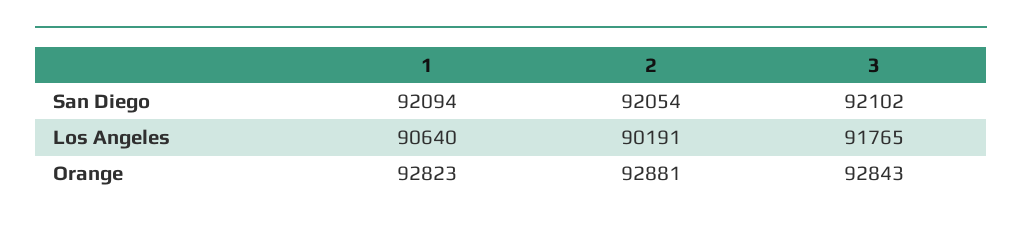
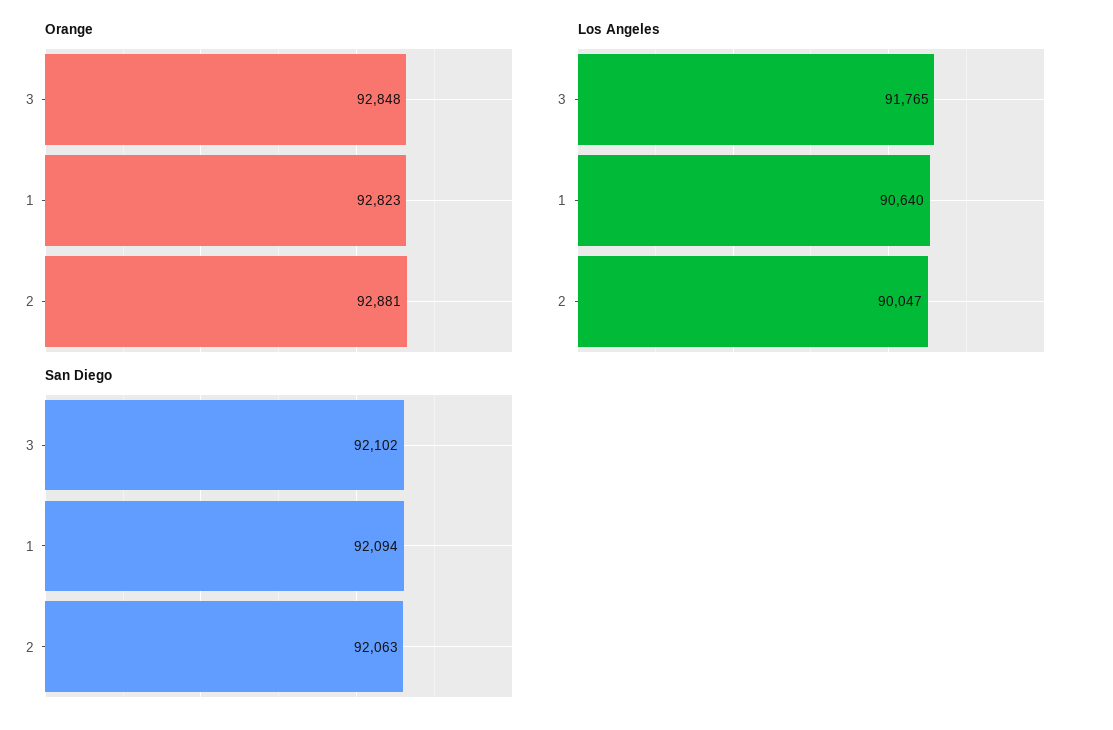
  {
    "San Diego": {
      "1": 92094,
-     "2": 92054,
+     "2": 92063,
      "3": 92102
    },
    "Los Angeles": {
      "1": 90640,
-     "2": 90191,
+     "2": 90047,
      "3": 91765
    },
    "Orange": {
      "1": 92823,
      "2": 92881,
-     "3": 92843
+     "3": 92848
    }
  }

